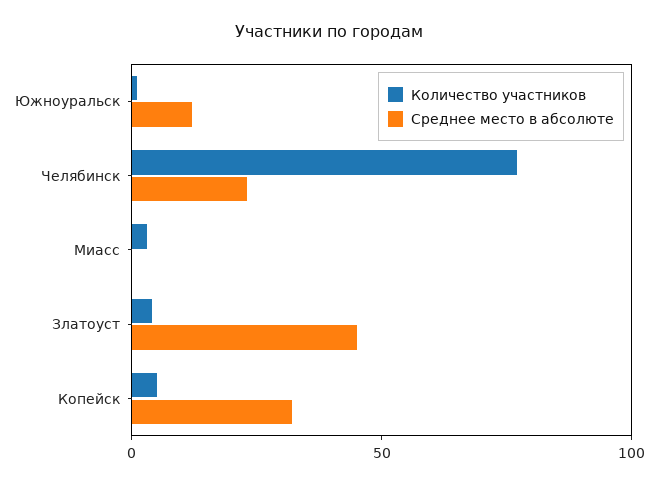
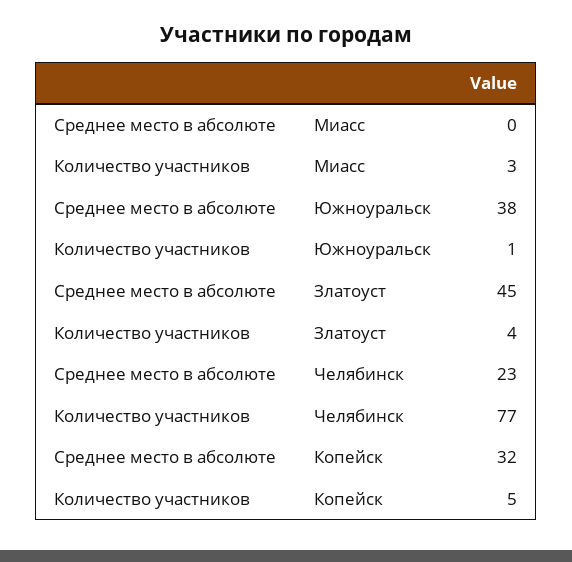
  {
    "Количество участников": {
      "Южноуральск": 1,
      "Челябинск": 77,
      "Миасс": 3,
      "Златоуст": 4,
      "Копейск": 5
    },
    "Среднее место в абсолюте": {
-     "Южноуральск": 10,
+     "Южноуральск": 38,
      "Челябинск": 23,
      "Миасс": 0,
      "Златоуст": 45,
      "Копейск": 32
    }
  }

